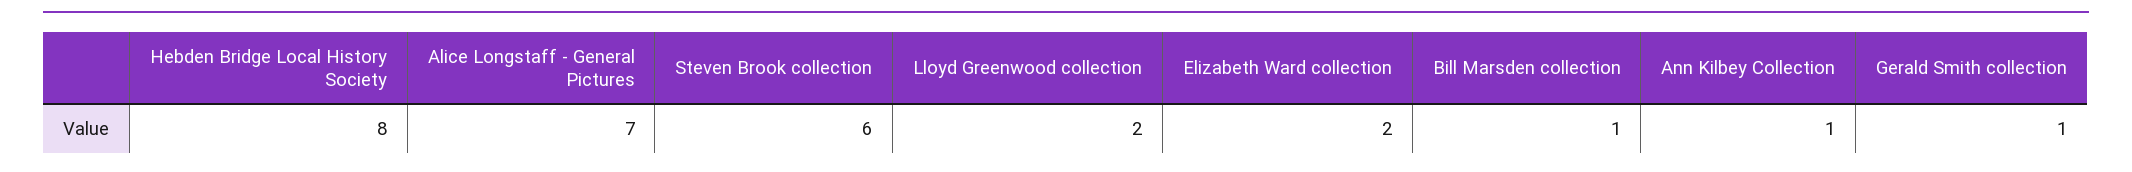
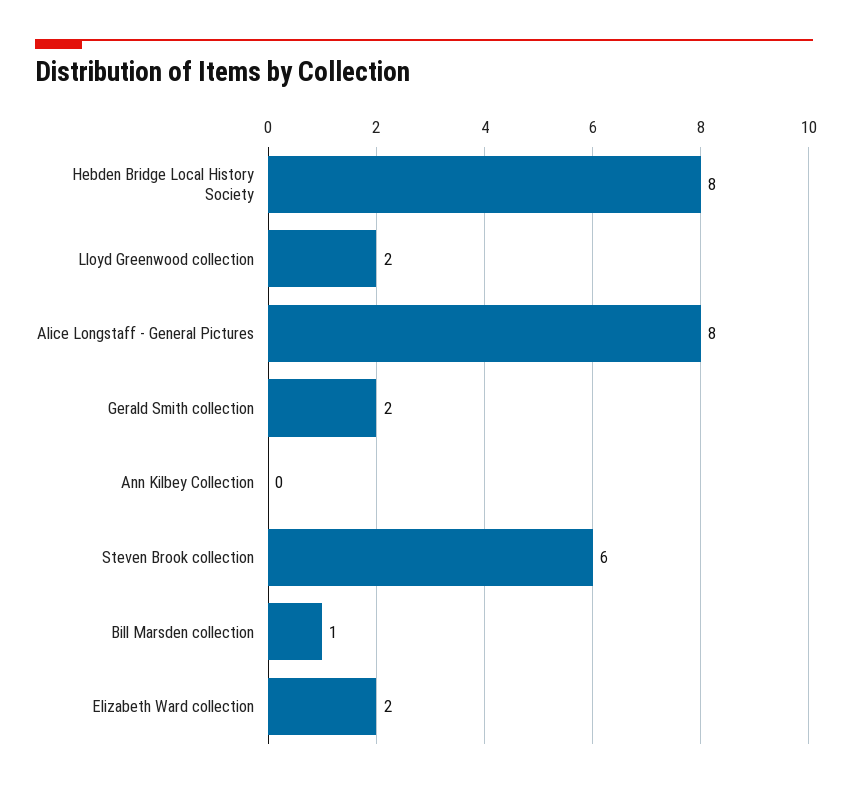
  {
    "Hebden Bridge Local History Society": 8,
-   "Alice Longstaff - General Pictures": 7,
+   "Alice Longstaff - General Pictures": 8,
    "Steven Brook collection": 6,
    "Lloyd Greenwood collection": 2,
    "Elizabeth Ward collection": 2,
    "Bill Marsden collection": 1,
-   "Ann Kilbey Collection": 1,
+   "Ann Kilbey Collection": 0,
-   "Gerald Smith collection": 1
+   "Gerald Smith collection": 2
  }

